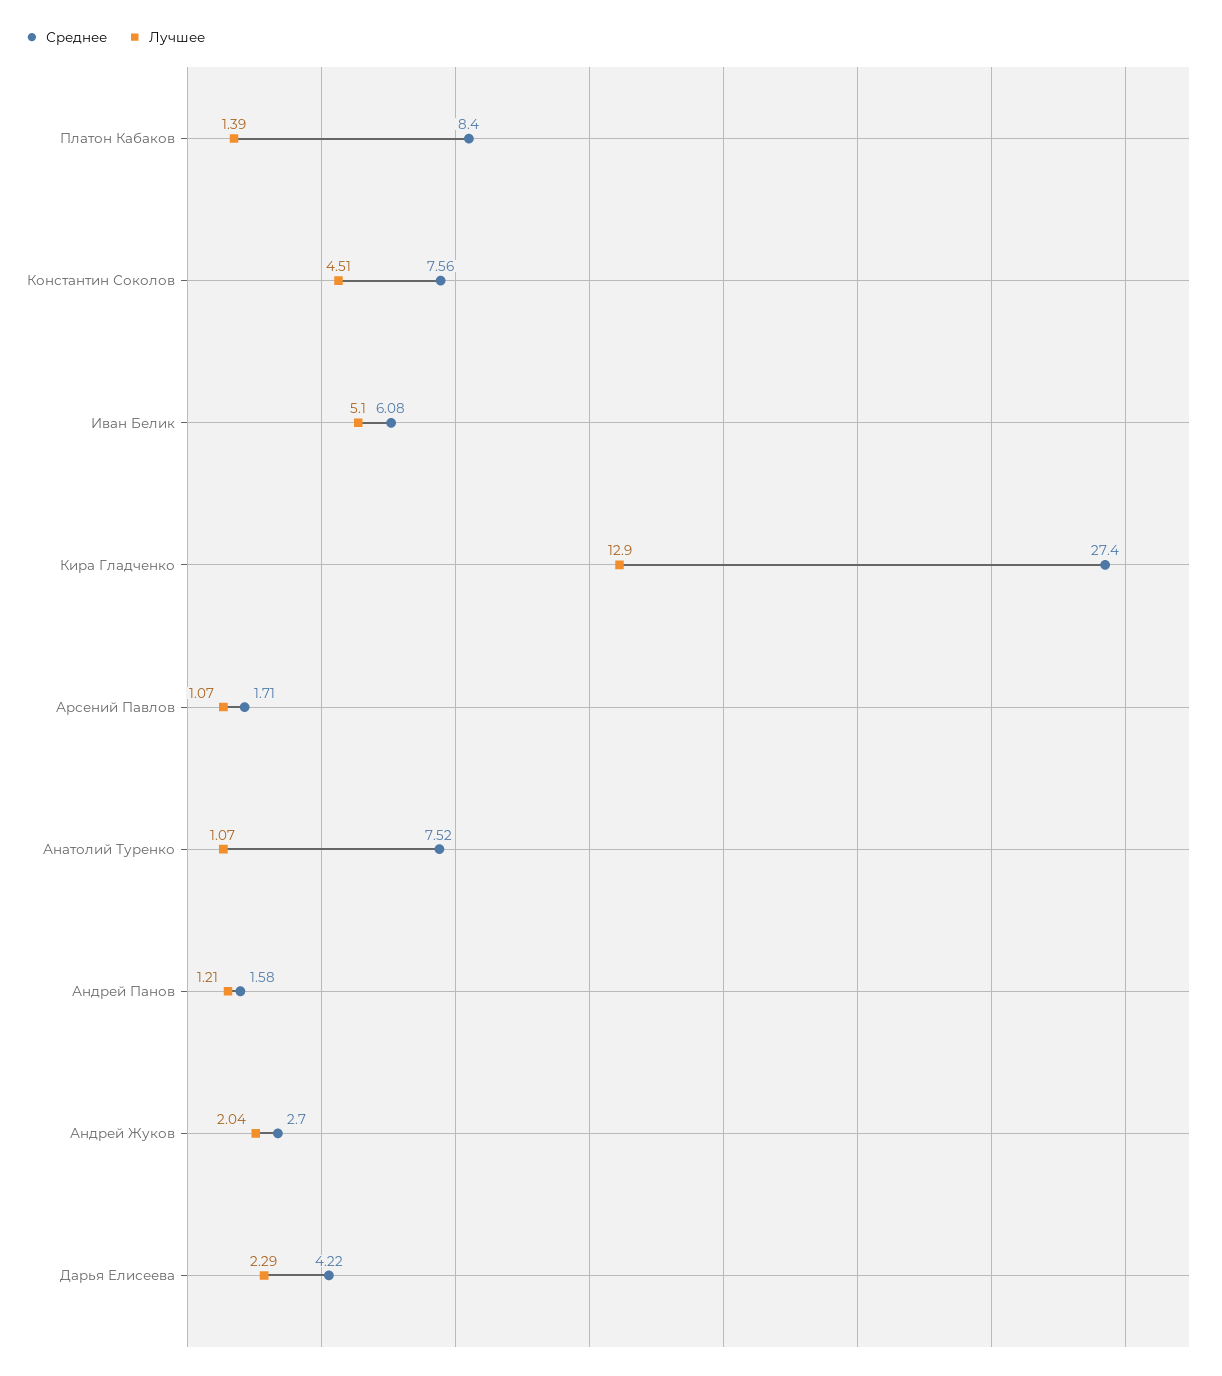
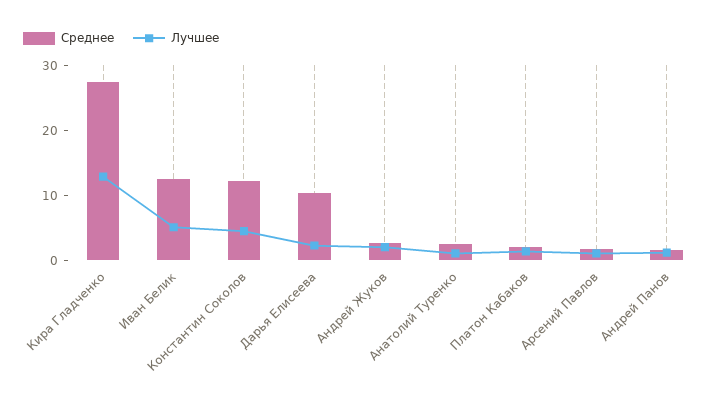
  {
    "Среднее": {
-     "Платон Кабаков": 8.4,
+     "Платон Кабаков": 2,
-     "Константин Соколов": 7.56,
+     "Константин Соколов": 12,
-     "Иван Белик": 6.08,
+     "Иван Белик": 12,
      "Кира Гладченко": 27.4,
      "Арсений Павлов": 1.71,
-     "Анатолий Туренко": 7.52,
+     "Анатолий Туренко": 2,
      "Андрей Панов": 1.58,
      "Андрей Жуков": 2.7,
-     "Дарья Елисеева": 4.22
+     "Дарья Елисеева": 10
    },
    "Лучшее": {
      "Платон Кабаков": 1.39,
      "Константин Соколов": 4.51,
      "Иван Белик": 5.1,
      "Кира Гладченко": 12.9,
      "Арсений Павлов": 1.07,
      "Анатолий Туренко": 1.07,
      "Андрей Панов": 1.21,
      "Андрей Жуков": 2.04,
      "Дарья Елисеева": 2.29
    }
  }

